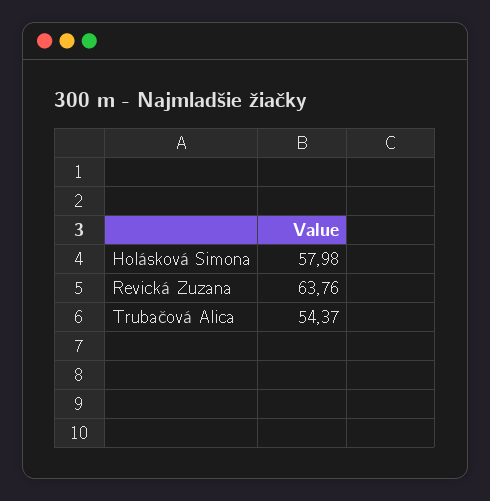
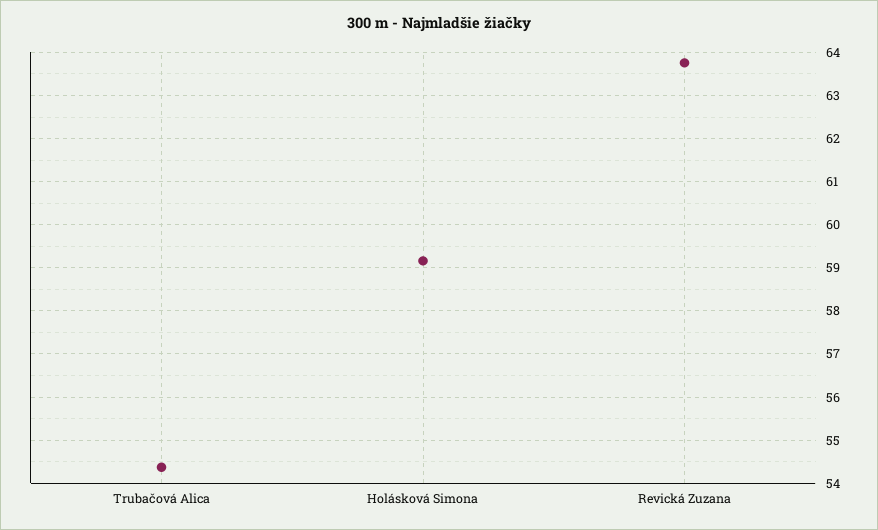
  {
-   "Holásková Simona": 57.98,
+   "Holásková Simona": 59.2,
    "Revická Zuzana": 63.76,
    "Trubačová Alica": 54.37
  }

